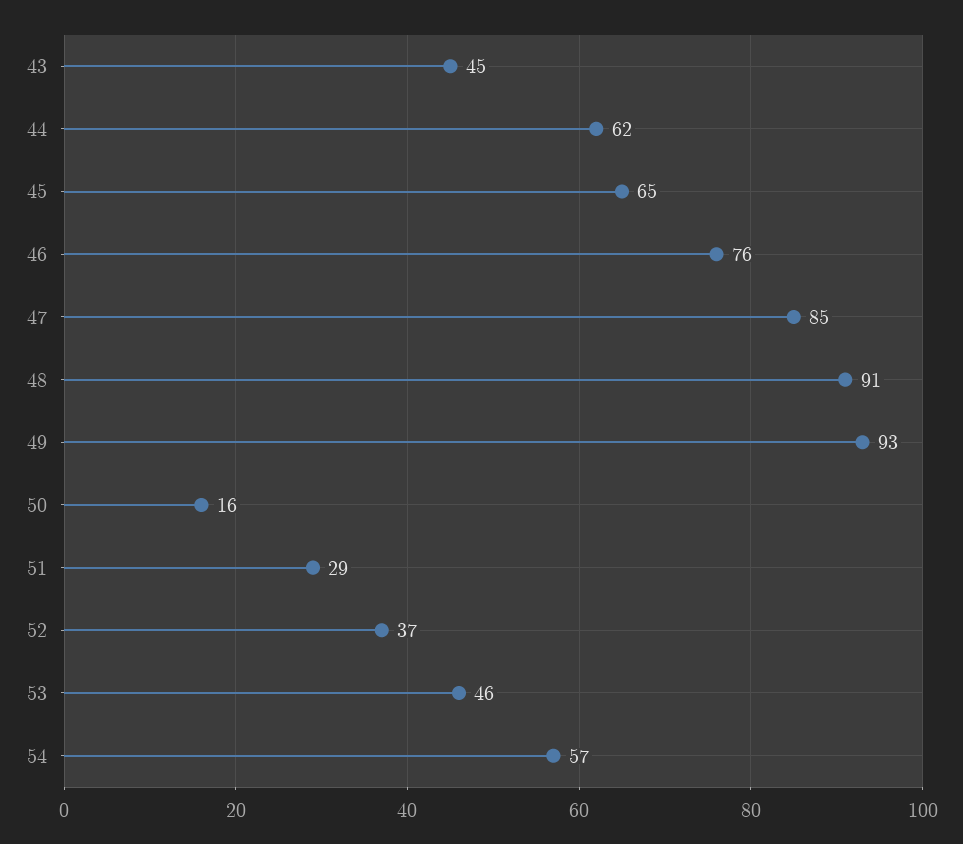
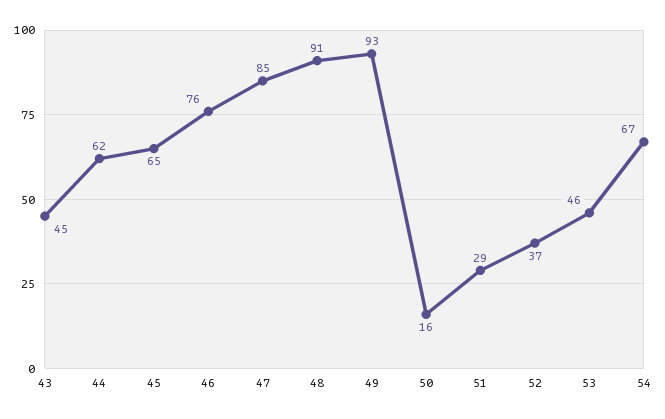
  {
    "43": 45,
    "44": 62,
    "45": 65,
    "46": 76,
    "47": 85,
    "48": 91,
    "49": 93,
    "50": 16,
    "51": 29,
    "52": 37,
    "53": 46,
-   "54": 57
+   "54": 67
  }

